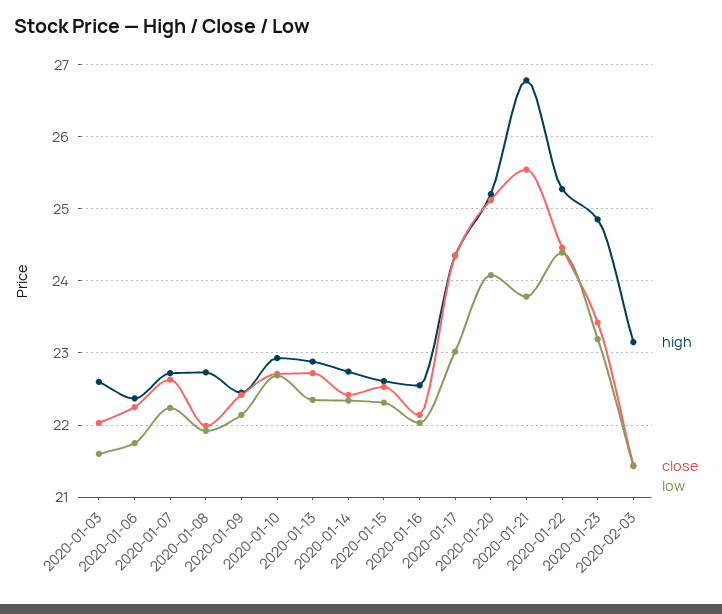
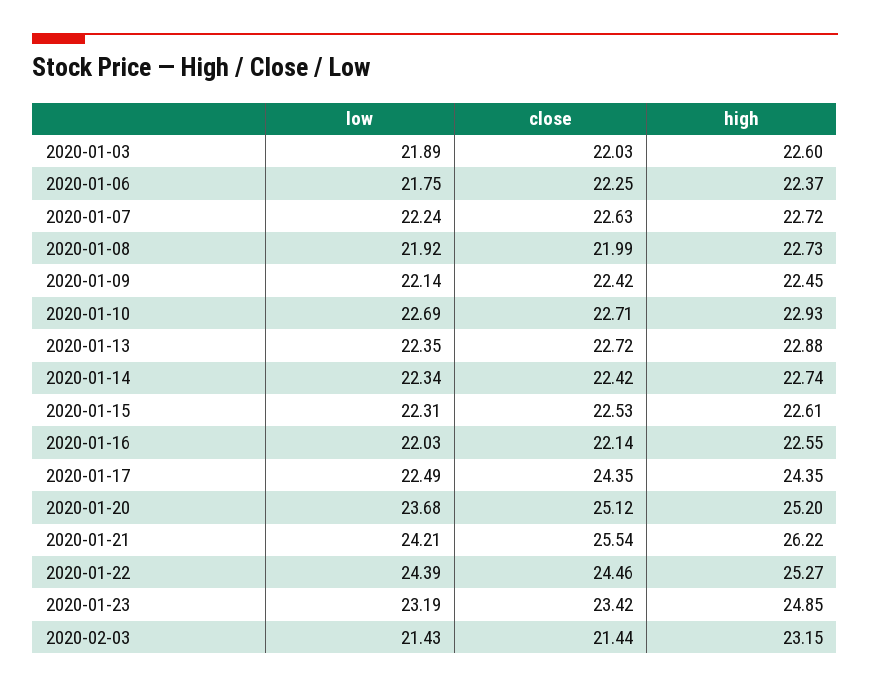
  {
    "high": {
      "2020-01-03": 22.6,
      "2020-01-06": 22.37,
      "2020-01-07": 22.72,
      "2020-01-08": 22.73,
      "2020-01-09": 22.45,
      "2020-01-10": 22.93,
      "2020-01-13": 22.88,
      "2020-01-14": 22.74,
      "2020-01-15": 22.61,
      "2020-01-16": 22.55,
      "2020-01-17": 24.35,
      "2020-01-20": 25.2,
-     "2020-01-21": 26.8,
+     "2020-01-21": 26.22,
      "2020-01-22": 25.27,
      "2020-01-23": 24.85,
      "2020-02-03": 23.15
    },
    "close": {
      "2020-01-03": 22.03,
      "2020-01-06": 22.25,
      "2020-01-07": 22.63,
      "2020-01-08": 21.99,
      "2020-01-09": 22.42,
      "2020-01-10": 22.71,
      "2020-01-13": 22.72,
      "2020-01-14": 22.42,
      "2020-01-15": 22.53,
      "2020-01-16": 22.14,
      "2020-01-17": 24.35,
      "2020-01-20": 25.12,
      "2020-01-21": 25.54,
      "2020-01-22": 24.46,
      "2020-01-23": 23.42,
      "2020-02-03": 21.44
    },
    "low": {
-     "2020-01-03": 21.6,
+     "2020-01-03": 21.89,
      "2020-01-06": 21.75,
      "2020-01-07": 22.24,
      "2020-01-08": 21.92,
      "2020-01-09": 22.14,
      "2020-01-10": 22.69,
      "2020-01-13": 22.35,
      "2020-01-14": 22.34,
      "2020-01-15": 22.31,
      "2020-01-16": 22.03,
-     "2020-01-17": 23,
+     "2020-01-17": 22.49,
-     "2020-01-20": 24.1,
+     "2020-01-20": 23.68,
-     "2020-01-21": 23.8,
+     "2020-01-21": 24.21,
      "2020-01-22": 24.39,
      "2020-01-23": 23.19,
      "2020-02-03": 21.43
    }
  }

